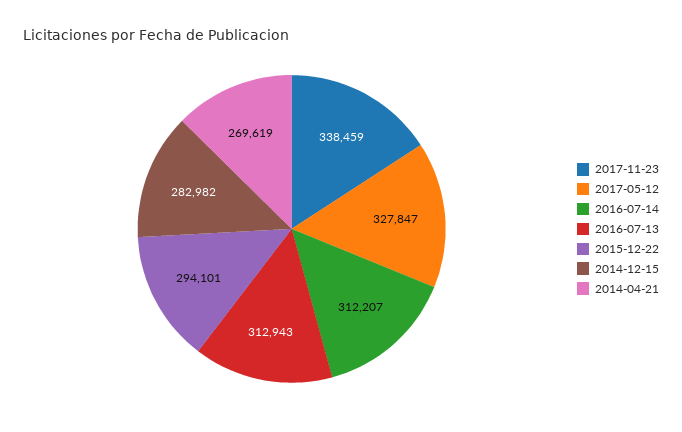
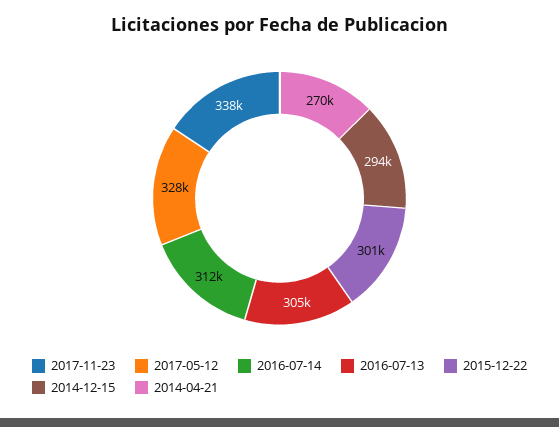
  {
    "2017-11-23": 338459,
    "2017-05-12": 327847,
    "2016-07-14": 312207,
-   "2016-07-13": 312943,
+   "2016-07-13": 305000,
-   "2015-12-22": 294101,
+   "2015-12-22": 301000,
-   "2014-12-15": 282982,
+   "2014-12-15": 294000,
    "2014-04-21": 269619
  }

